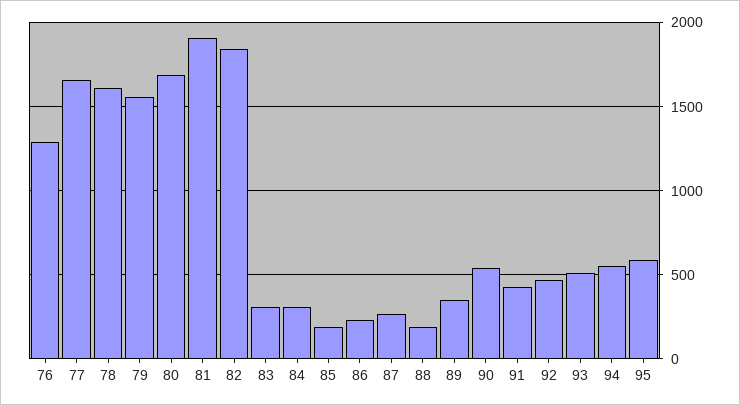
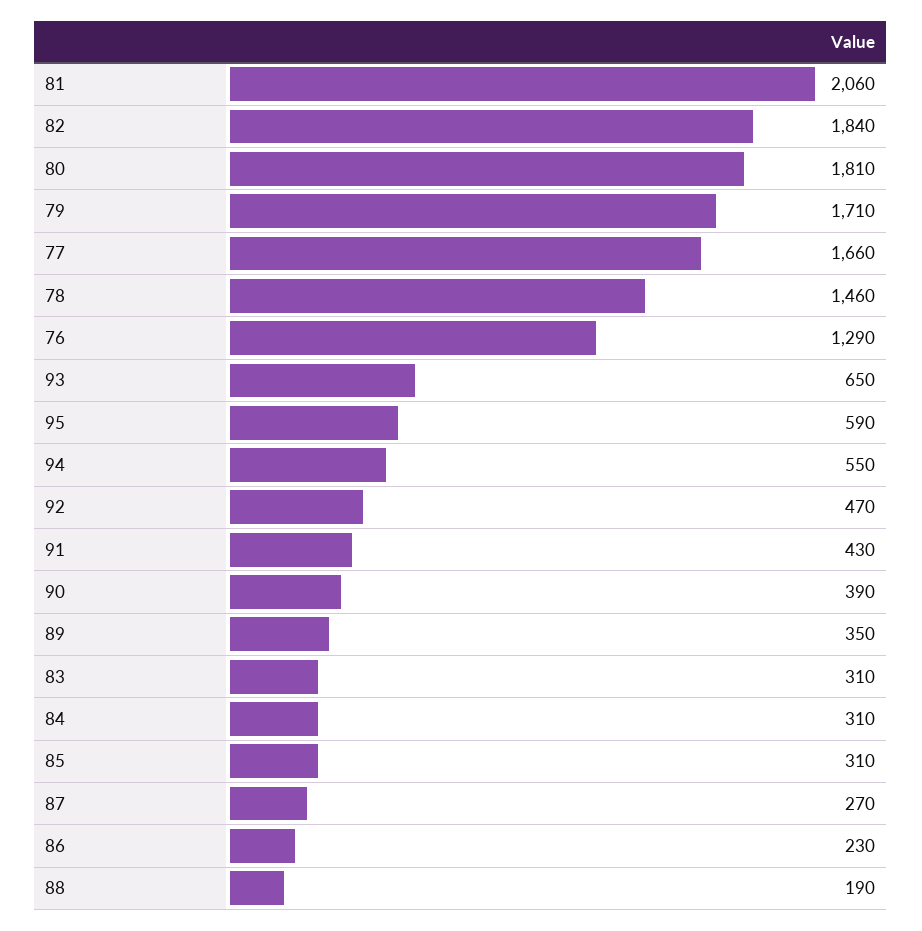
  {
    "76": 1290,
    "77": 1660,
-   "78": 1600,
+   "78": 1460,
-   "79": 1550,
+   "79": 1710,
-   "80": 1700,
+   "80": 1810,
-   "81": 1900,
+   "81": 2060,
    "82": 1840,
    "83": 310,
    "84": 310,
-   "85": 200,
+   "85": 310,
    "86": 230,
    "87": 270,
    "88": 190,
    "89": 350,
-   "90": 550,
+   "90": 390,
    "91": 430,
    "92": 470,
-   "93": 500,
+   "93": 650,
    "94": 550,
    "95": 590
  }

